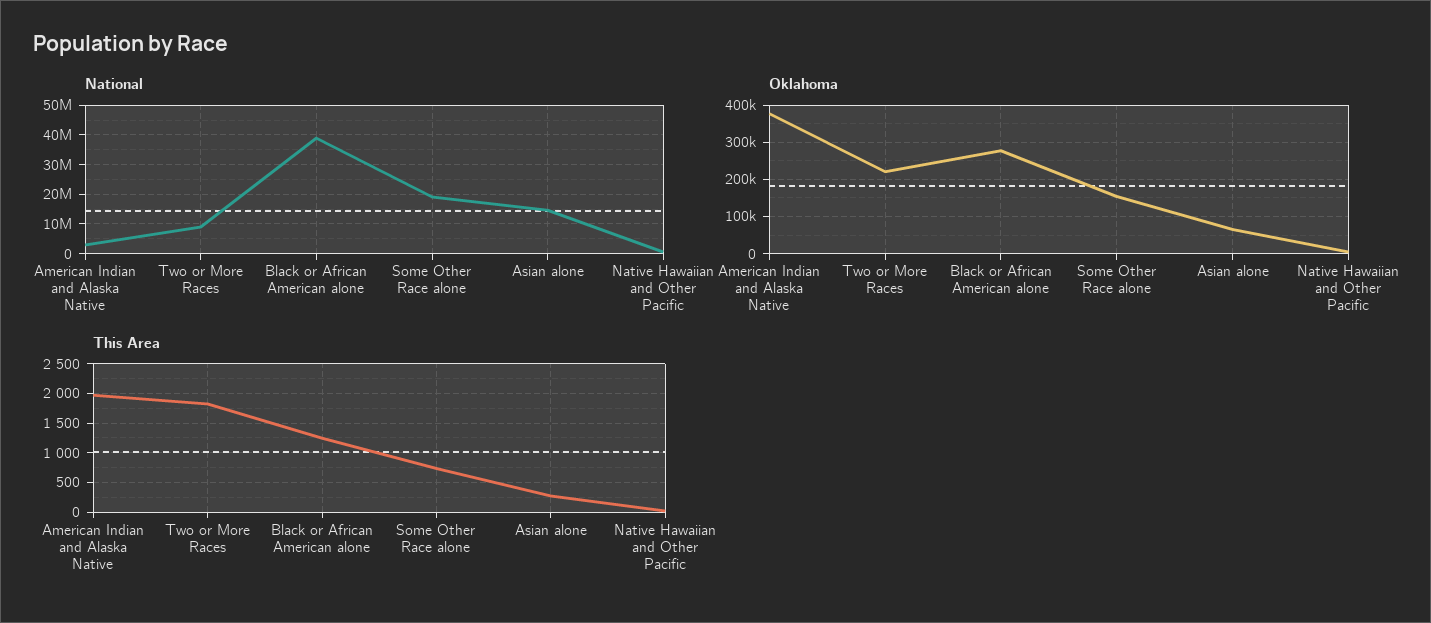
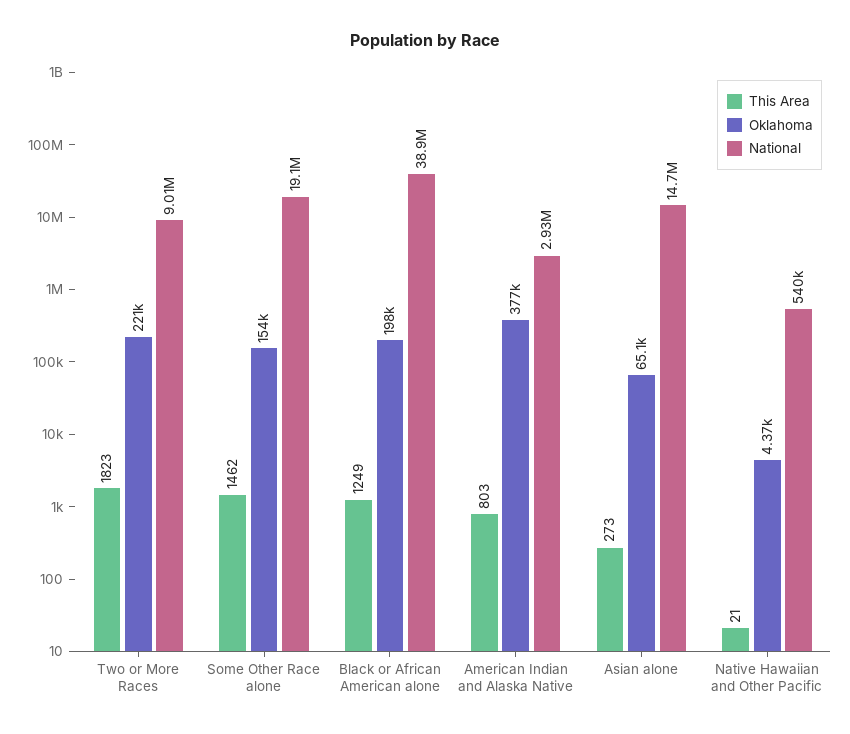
  {
    "National": {
      "American Indian and Alaska Native": 2930000,
      "Two or More Races": 9010000,
      "Black or African American alone": 38900000,
      "Some Other Race alone": 19100000,
      "Asian alone": 14700000,
      "Native Hawaiian and Other Pacific": 540000
    },
    "Oklahoma": {
      "American Indian and Alaska Native": 377000,
      "Two or More Races": 221000,
-     "Black or African American alone": 280000,
+     "Black or African American alone": 198000,
      "Some Other Race alone": 154000,
      "Asian alone": 65100,
      "Native Hawaiian and Other Pacific": 4370
    },
    "This Area": {
-     "American Indian and Alaska Native": 2000,
+     "American Indian and Alaska Native": 803,
      "Two or More Races": 1823,
      "Black or African American alone": 1249,
-     "Some Other Race alone": 750,
+     "Some Other Race alone": 1462,
      "Asian alone": 273,
      "Native Hawaiian and Other Pacific": 21
    }
  }

